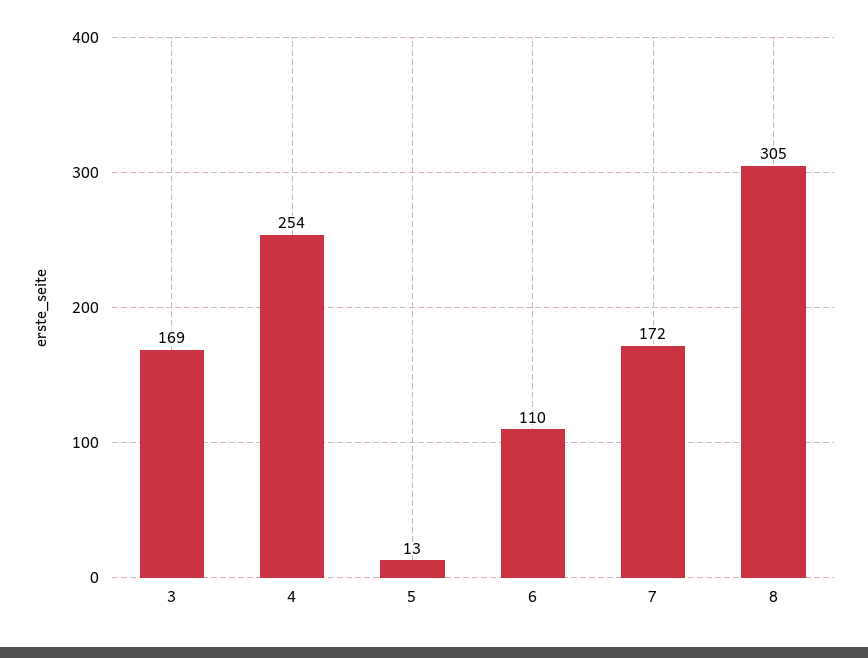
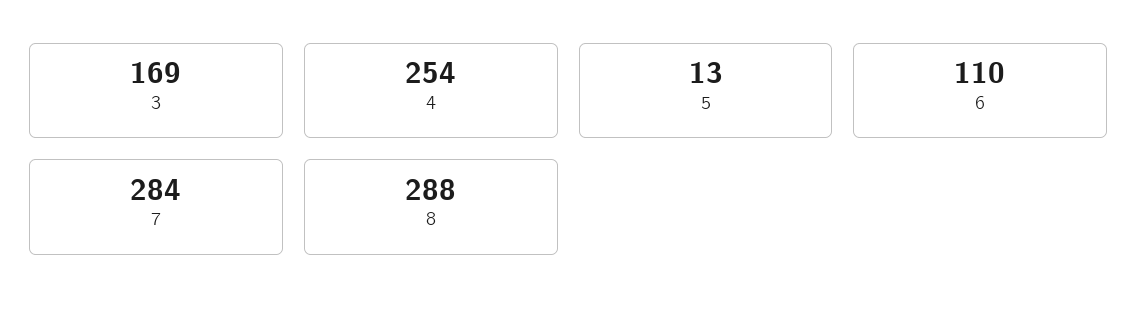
  {
    "3": 169,
    "4": 254,
    "5": 13,
    "6": 110,
-   "7": 172,
+   "7": 284,
-   "8": 305
+   "8": 288
  }

